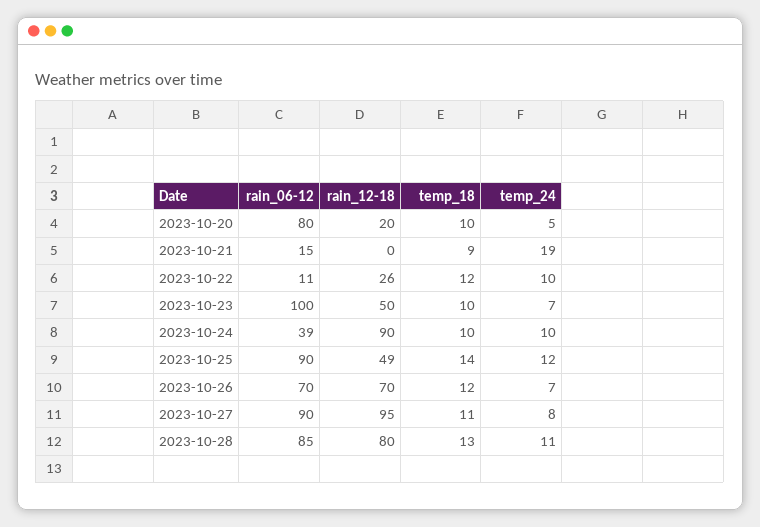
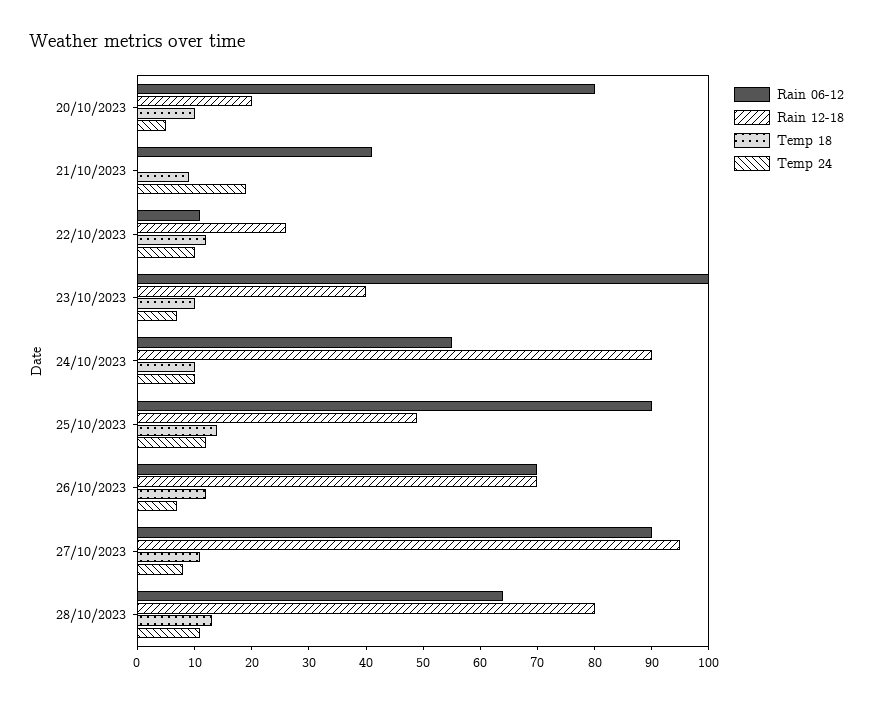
  {
    "rain_06-12": {
      "2023-10-20": 80,
-     "2023-10-21": 15,
+     "2023-10-21": 40,
      "2023-10-22": 11,
      "2023-10-23": 100,
-     "2023-10-24": 39,
+     "2023-10-24": 55,
      "2023-10-25": 90,
      "2023-10-26": 70,
      "2023-10-27": 90,
-     "2023-10-28": 85
+     "2023-10-28": 65
    },
    "rain_12-18": {
      "2023-10-20": 20,
      "2023-10-21": 0,
      "2023-10-22": 26,
-     "2023-10-23": 50,
+     "2023-10-23": 40,
      "2023-10-24": 90,
      "2023-10-25": 49,
      "2023-10-26": 70,
      "2023-10-27": 95,
      "2023-10-28": 80
    },
    "temp_18": {
      "2023-10-20": 10,
      "2023-10-21": 9,
      "2023-10-22": 12,
      "2023-10-23": 10,
      "2023-10-24": 10,
      "2023-10-25": 14,
      "2023-10-26": 12,
      "2023-10-27": 11,
      "2023-10-28": 13
    },
    "temp_24": {
      "2023-10-20": 5,
      "2023-10-21": 19,
      "2023-10-22": 10,
      "2023-10-23": 7,
      "2023-10-24": 10,
      "2023-10-25": 12,
      "2023-10-26": 7,
      "2023-10-27": 8,
      "2023-10-28": 11
    }
  }

